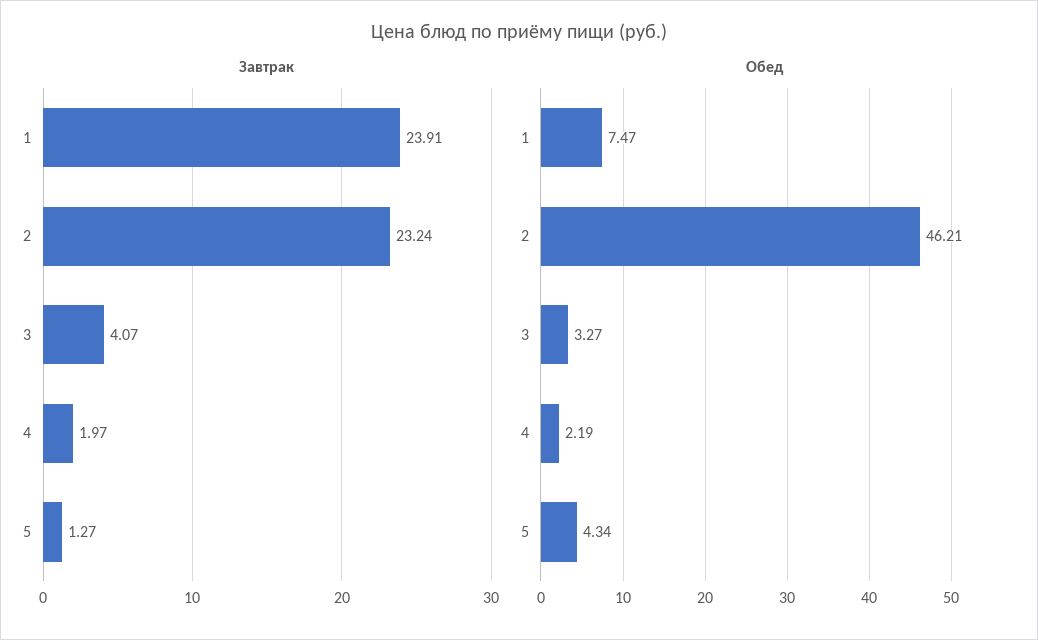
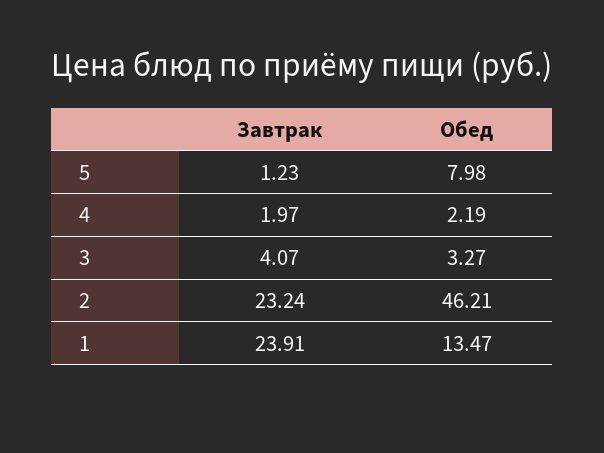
  {
    "Завтрак": {
      "1": 23.91,
      "2": 23.24,
      "3": 4.07,
      "4": 1.97,
-     "5": 1.27
+     "5": 1.23
    },
    "Обед": {
-     "1": 7.47,
+     "1": 13.47,
      "2": 46.21,
      "3": 3.27,
      "4": 2.19,
-     "5": 4.34
+     "5": 7.98
    }
  }

